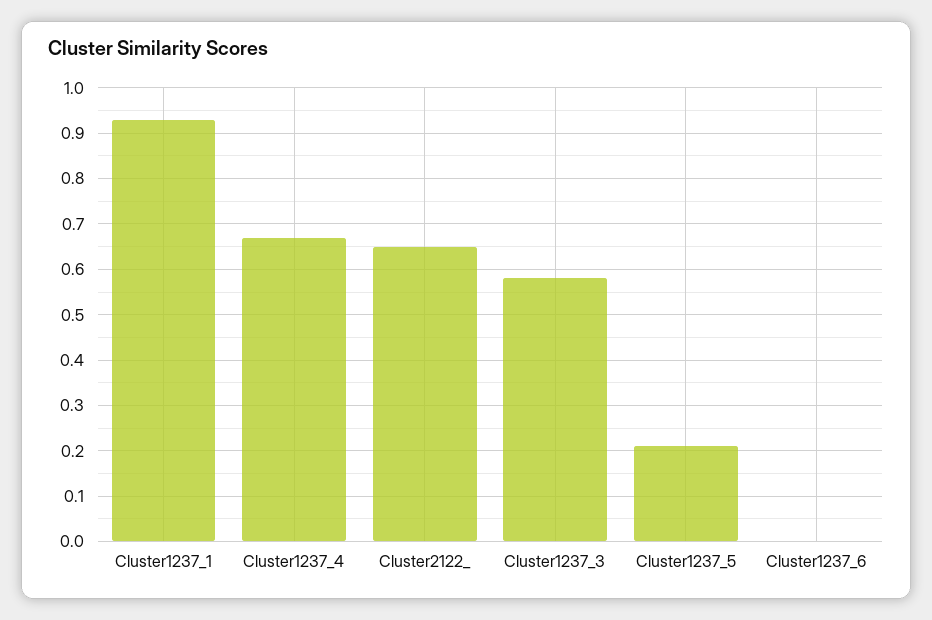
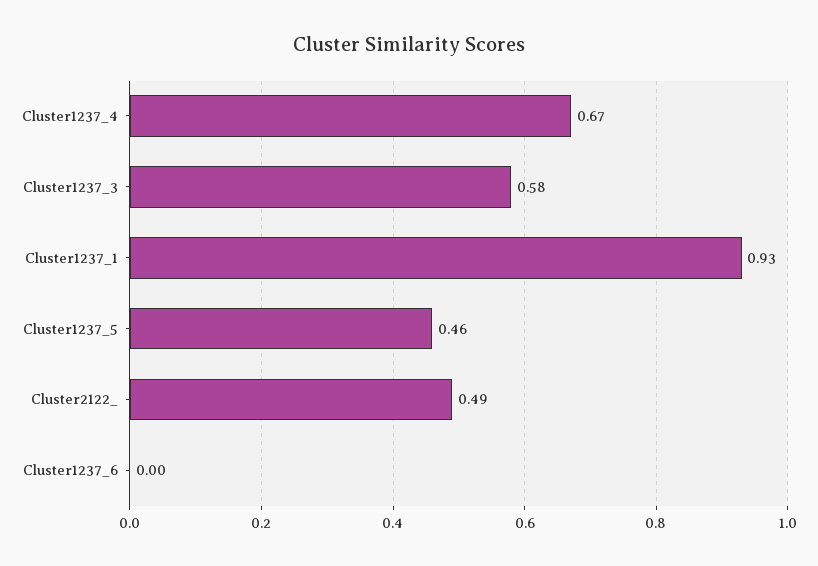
  {
    "Cluster1237_1": 0.93,
    "Cluster1237_4": 0.67,
-   "Cluster2122_": 0.65,
+   "Cluster2122_": 0.49,
    "Cluster1237_3": 0.58,
-   "Cluster1237_5": 0.2,
+   "Cluster1237_5": 0.46,
    "Cluster1237_6": 0
  }

